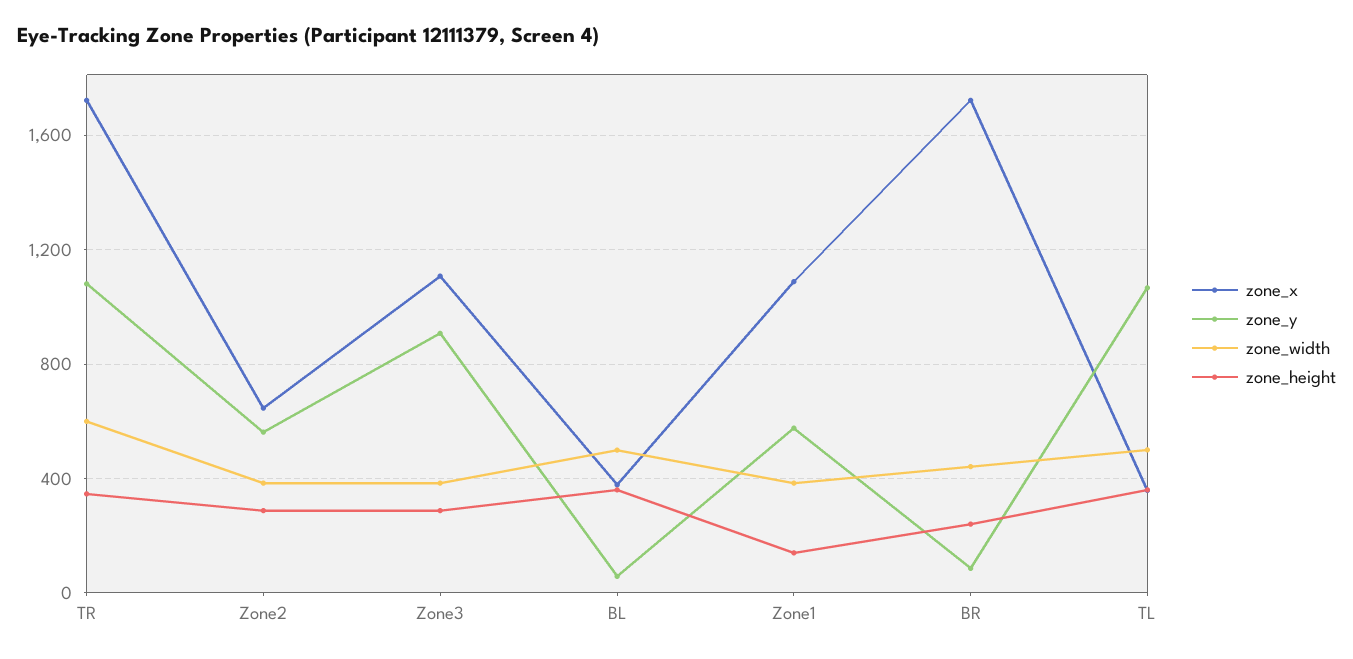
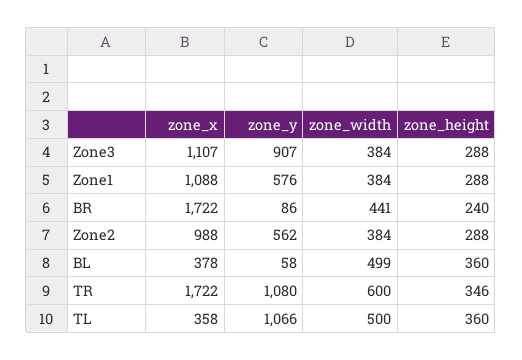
  {
    "zone_x": {
      "TR": 1722,
-     "Zone2": 650,
+     "Zone2": 988,
      "Zone3": 1107,
      "BL": 378,
      "Zone1": 1088,
      "BR": 1722,
      "TL": 358
    },
    "zone_y": {
      "TR": 1080,
      "Zone2": 562,
      "Zone3": 907,
      "BL": 58,
      "Zone1": 576,
      "BR": 86,
      "TL": 1066
    },
    "zone_width": {
      "TR": 600,
      "Zone2": 384,
      "Zone3": 384,
      "BL": 499,
      "Zone1": 384,
      "BR": 441,
      "TL": 500
    },
    "zone_height": {
      "TR": 346,
      "Zone2": 288,
      "Zone3": 288,
      "BL": 360,
-     "Zone1": 150,
+     "Zone1": 288,
      "BR": 240,
      "TL": 360
    }
  }

